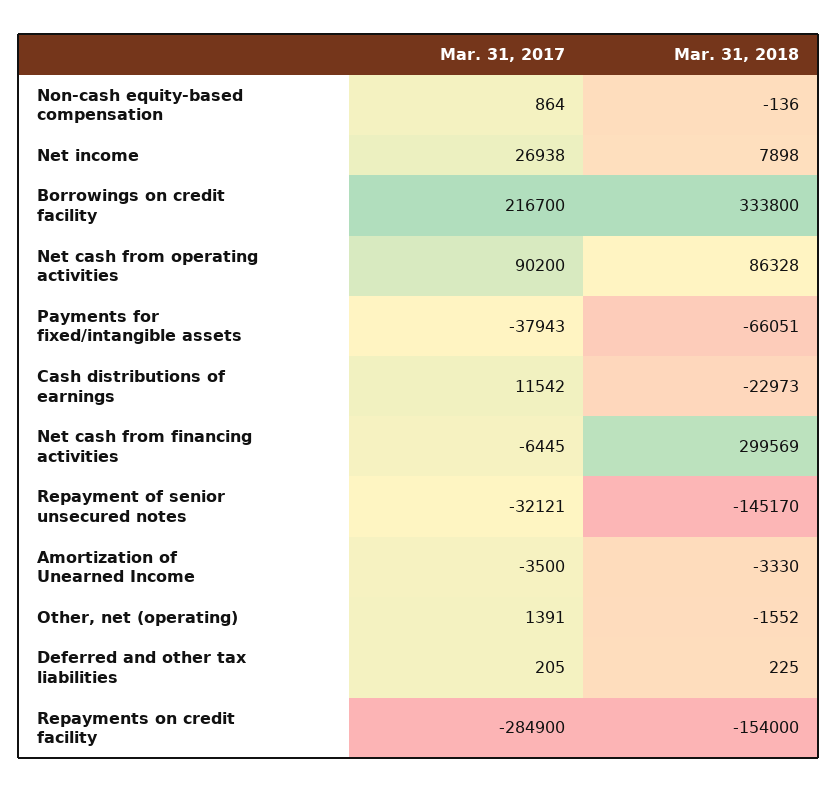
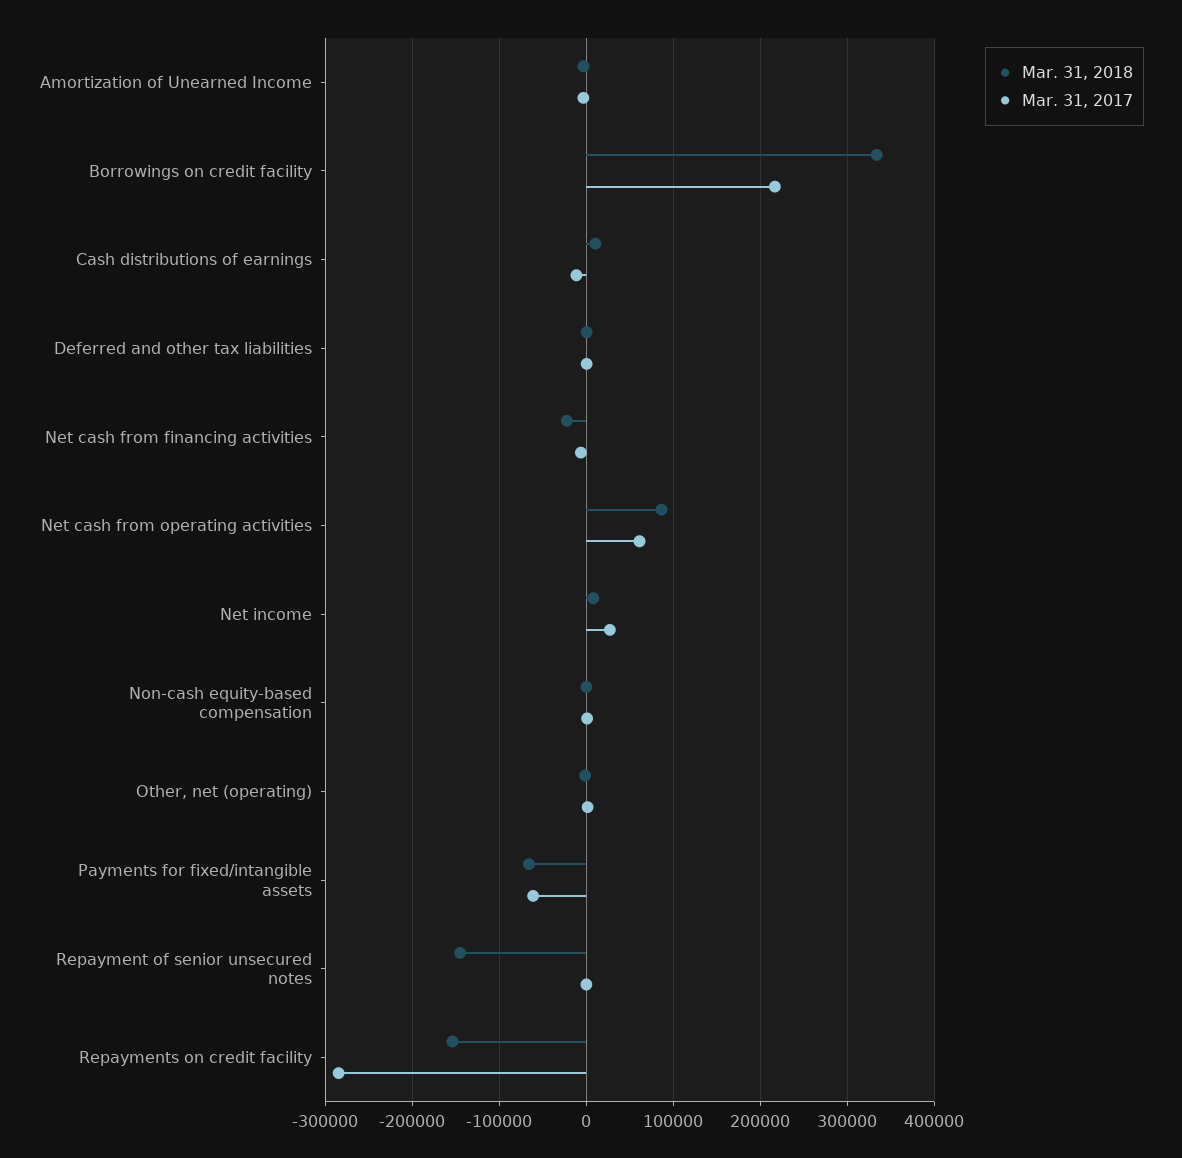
  {
    "Mar. 31, 2017": {
      "Non-cash equity-based compensation": 864,
      "Net income": 26938,
      "Borrowings on credit facility": 216700,
-     "Net cash from operating activities": 90200,
+     "Net cash from operating activities": 60000,
-     "Payments for fixed/intangible assets": -37943,
+     "Payments for fixed/intangible assets": -60000,
-     "Cash distributions of earnings": 11542,
+     "Cash distributions of earnings": -10000,
      "Net cash from financing activities": -6445,
-     "Repayment of senior unsecured notes": -32121,
+     "Repayment of senior unsecured notes": 0,
      "Amortization of Unearned Income": -3500,
      "Other, net (operating)": 1391,
      "Deferred and other tax liabilities": 205,
      "Repayments on credit facility": -284900
    },
    "Mar. 31, 2018": {
      "Non-cash equity-based compensation": -136,
      "Net income": 7898,
      "Borrowings on credit facility": 333800,
      "Net cash from operating activities": 86328,
      "Payments for fixed/intangible assets": -66051,
-     "Cash distributions of earnings": -22973,
+     "Cash distributions of earnings": 10000,
-     "Net cash from financing activities": 299569,
+     "Net cash from financing activities": -20000,
      "Repayment of senior unsecured notes": -145170,
      "Amortization of Unearned Income": -3330,
      "Other, net (operating)": -1552,
      "Deferred and other tax liabilities": 225,
      "Repayments on credit facility": -154000
    }
  }

